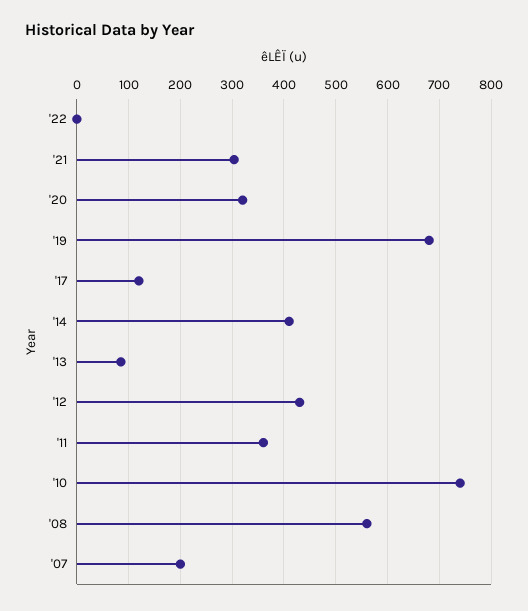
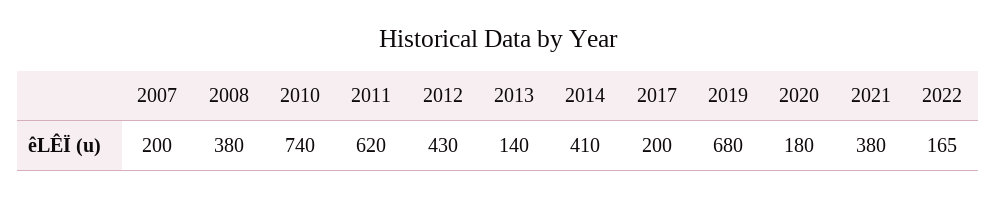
  {
-   "'22": 0,
+   "'22": 165,
-   "'21": 300,
+   "'21": 380,
-   "'20": 320,
+   "'20": 180,
    "'19": 680,
-   "'17": 120,
+   "'17": 200,
    "'14": 410,
-   "'13": 80,
+   "'13": 140,
    "'12": 430,
-   "'11": 360,
+   "'11": 620,
    "'10": 740,
-   "'08": 560,
+   "'08": 380,
    "'07": 200
  }

